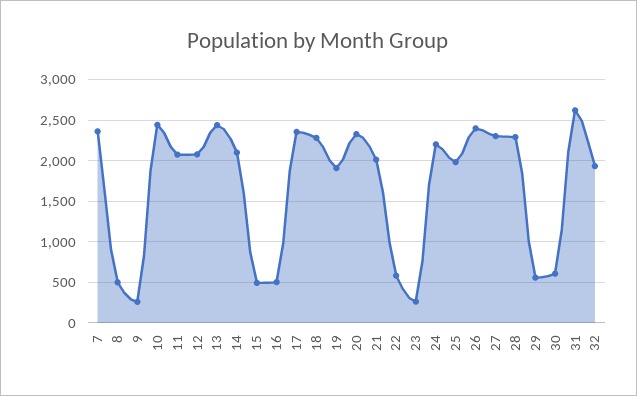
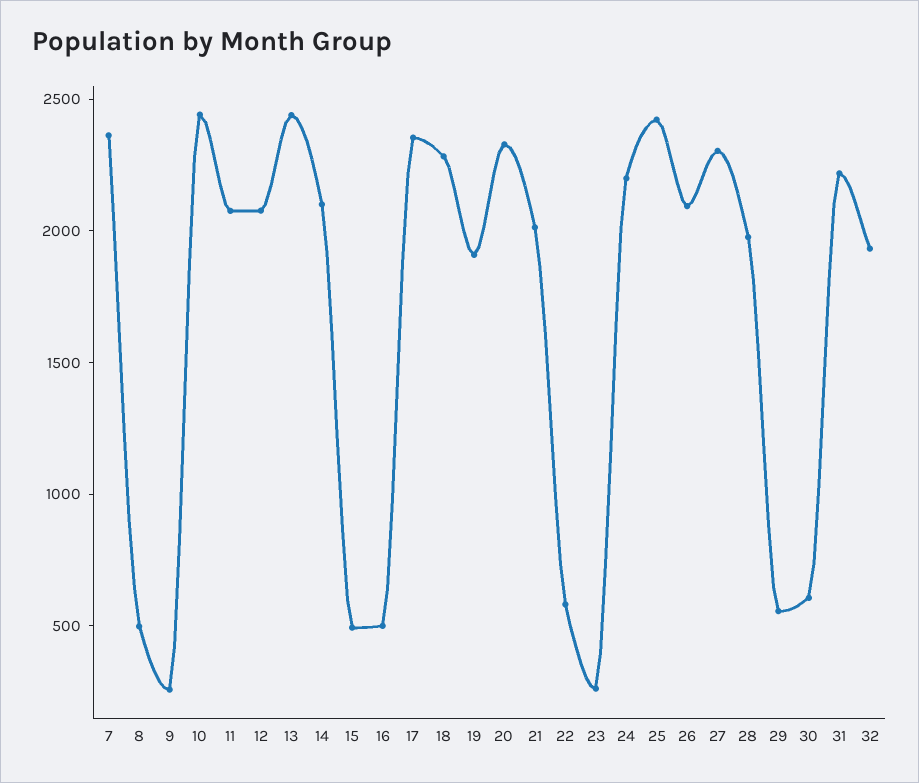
  {
    "7": 2400,
    "8": 500,
    "9": 300,
    "10": 2400,
    "11": 2100,
    "12": 2100,
    "13": 2400,
    "14": 2100,
    "15": 500,
    "16": 500,
    "17": 2400,
    "18": 2300,
    "19": 1900,
    "20": 2300,
    "21": 2000,
    "22": 600,
    "23": 300,
    "24": 2200,
-   "25": 2000,
+   "25": 2400,
-   "26": 2400,
+   "26": 2100,
    "27": 2300,
-   "28": 2300,
+   "28": 2000,
    "29": 600,
    "30": 600,
-   "31": 2600,
+   "31": 2200,
    "32": 1900
  }

